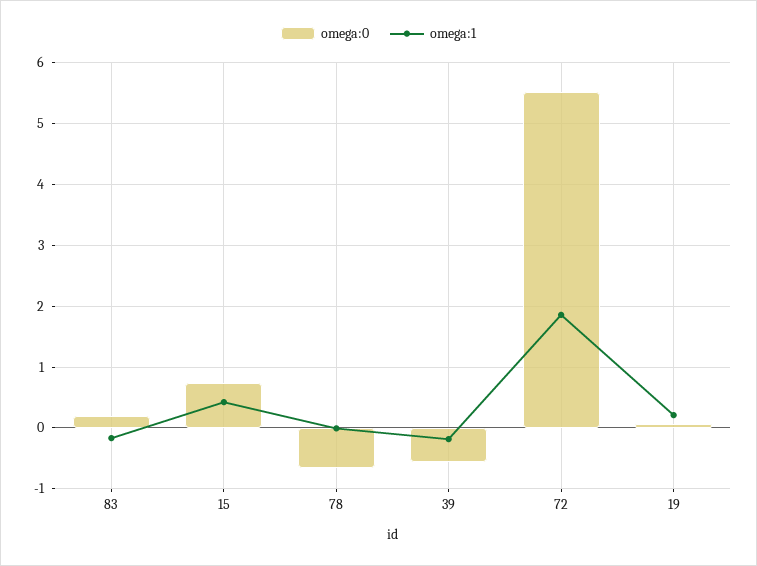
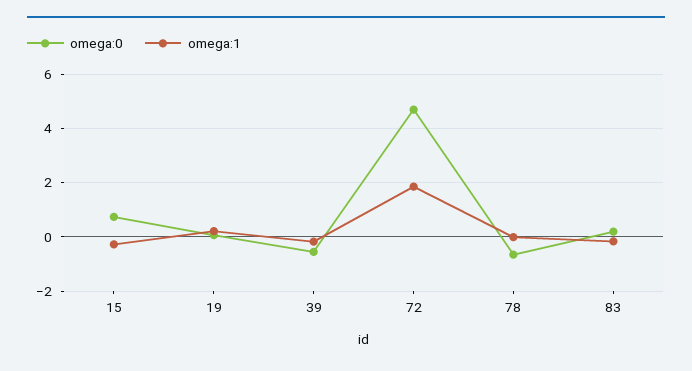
  {
    "omega:0": {
      "83": 0.2,
      "15": 0.7,
      "78": -0.7,
      "39": -0.6,
-     "72": 5.5,
+     "72": 4.75,
      "19": 0.1
    },
    "omega:1": {
      "83": -0.2,
-     "15": 0.4,
+     "15": -0.25,
      "78": 0,
      "39": -0.2,
      "72": 1.9,
      "19": 0.2
    }
  }

